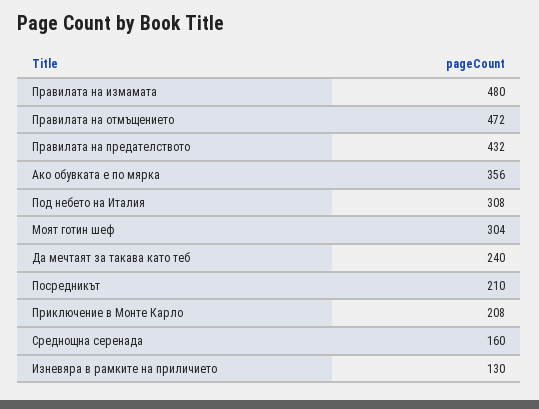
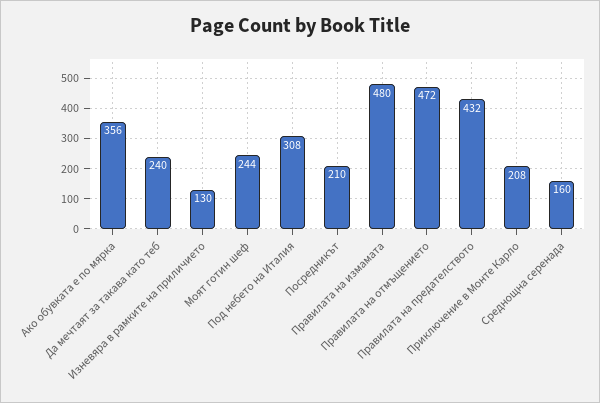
  {
    "Правилата на измамата": 480,
    "Правилата на отмъщението": 472,
    "Правилата на предателството": 432,
    "Ако обувката е по мярка": 356,
    "Под небето на Италия": 308,
-   "Моят готин шеф": 304,
+   "Моят готин шеф": 244,
    "Да мечтаят за такава като теб": 240,
    "Посредникът": 210,
    "Приключение в Монте Карло": 208,
    "Среднощна серенада": 160,
    "Изневяра в рамките на приличието": 130
  }

